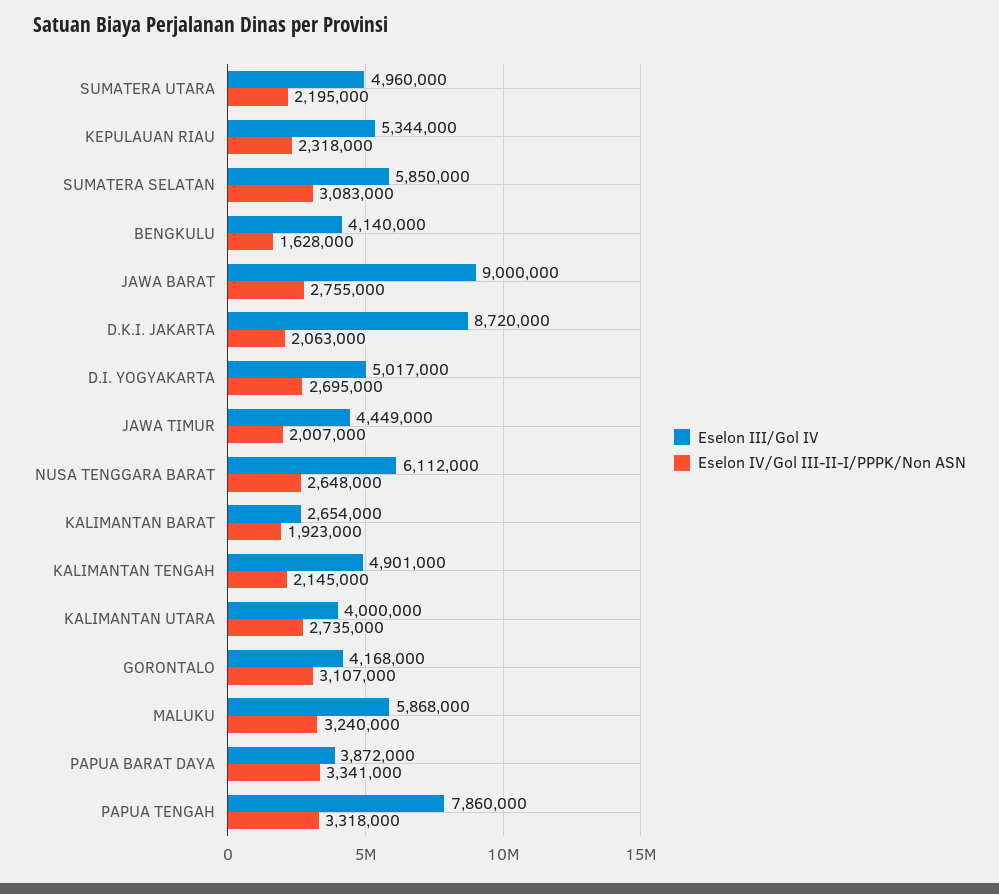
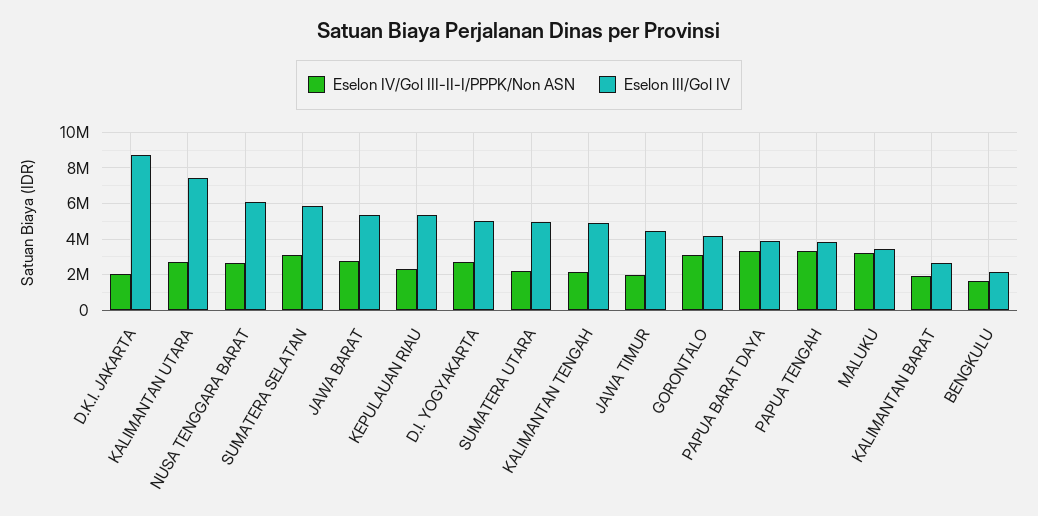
  {
    "Eselon III/Gol IV": {
      "SUMATERA UTARA": 4960000,
      "KEPULAUAN RIAU": 5344000,
      "SUMATERA SELATAN": 5850000,
-     "BENGKULU": 4140000,
+     "BENGKULU": 2000000,
-     "JAWA BARAT": 9000000,
+     "JAWA BARAT": 5500000,
      "D.K.I. JAKARTA": 8720000,
      "D.I. YOGYAKARTA": 5017000,
      "JAWA TIMUR": 4449000,
      "NUSA TENGGARA BARAT": 6112000,
      "KALIMANTAN BARAT": 2654000,
      "KALIMANTAN TENGAH": 4901000,
-     "KALIMANTAN UTARA": 4000000,
+     "KALIMANTAN UTARA": 7500000,
      "GORONTALO": 4168000,
-     "MALUKU": 5868000,
+     "MALUKU": 3500000,
      "PAPUA BARAT DAYA": 3872000,
-     "PAPUA TENGAH": 7860000
+     "PAPUA TENGAH": 4000000
    },
    "Eselon IV/Gol III-II-I/PPPK/Non ASN": {
      "SUMATERA UTARA": 2195000,
      "KEPULAUAN RIAU": 2318000,
      "SUMATERA SELATAN": 3083000,
      "BENGKULU": 1628000,
      "JAWA BARAT": 2755000,
      "D.K.I. JAKARTA": 2063000,
      "D.I. YOGYAKARTA": 2695000,
      "JAWA TIMUR": 2007000,
      "NUSA TENGGARA BARAT": 2648000,
      "KALIMANTAN BARAT": 1923000,
      "KALIMANTAN TENGAH": 2145000,
      "KALIMANTAN UTARA": 2735000,
      "GORONTALO": 3107000,
      "MALUKU": 3240000,
      "PAPUA BARAT DAYA": 3341000,
      "PAPUA TENGAH": 3318000
    }
  }

